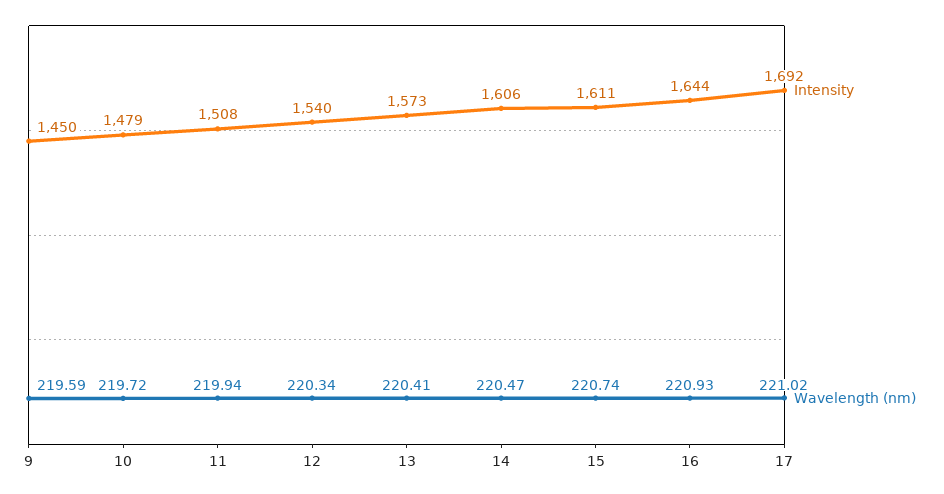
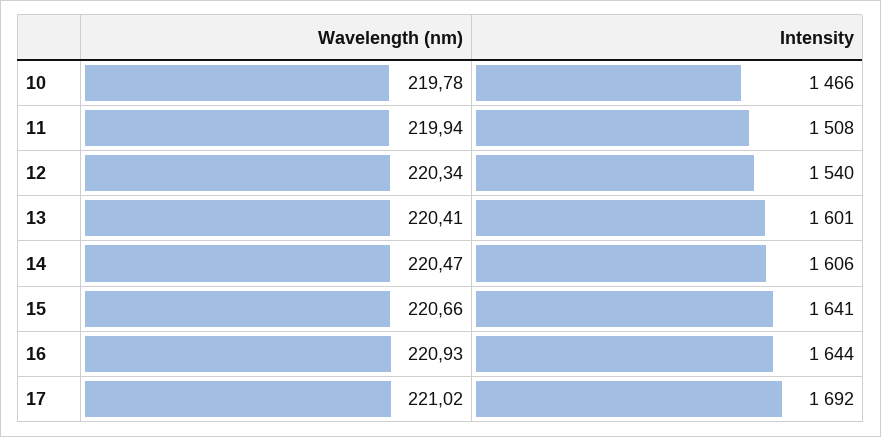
  {
    "Intensity": {
-     "9": 1450,
-     "10": 1479,
+     "10": 1466,
      "11": 1508,
      "12": 1540,
-     "13": 1573,
+     "13": 1601,
      "14": 1606,
-     "15": 1611,
+     "15": 1641,
      "16": 1644,
      "17": 1692
    },
    "Wavelength (nm)": {
-     "9": 219.59,
-     "10": 219.72,
+     "10": 219.78,
      "11": 219.94,
      "12": 220.34,
      "13": 220.41,
      "14": 220.47,
-     "15": 220.74,
+     "15": 220.66,
      "16": 220.93,
      "17": 221.02
    }
  }

